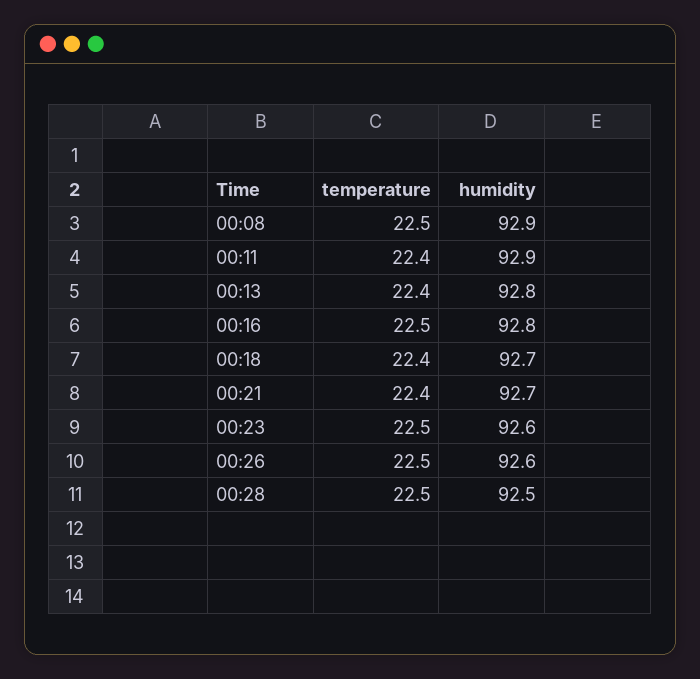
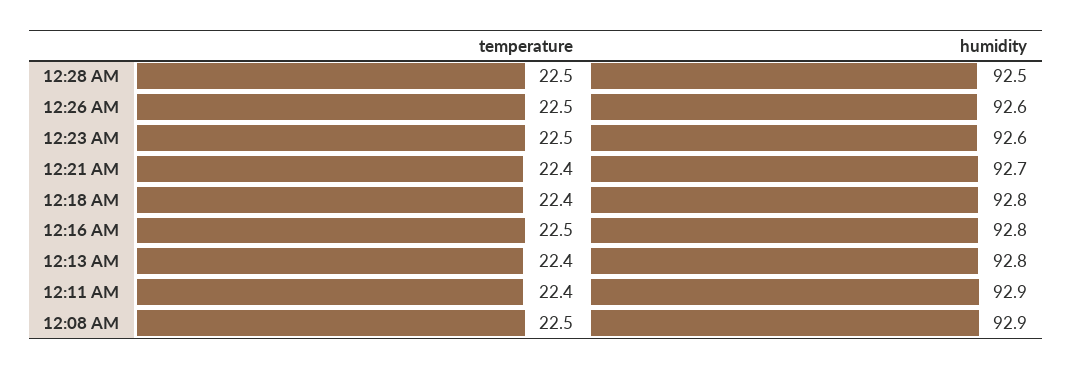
  {
    "temperature": {
      "00:08": 22.5,
      "00:11": 22.4,
      "00:13": 22.4,
      "00:16": 22.5,
      "00:18": 22.4,
      "00:21": 22.4,
      "00:23": 22.5,
      "00:26": 22.5,
      "00:28": 22.5
    },
    "humidity": {
      "00:08": 92.9,
      "00:11": 92.9,
      "00:13": 92.8,
      "00:16": 92.8,
-     "00:18": 92.7,
+     "00:18": 92.8,
      "00:21": 92.7,
      "00:23": 92.6,
      "00:26": 92.6,
      "00:28": 92.5
    }
  }

